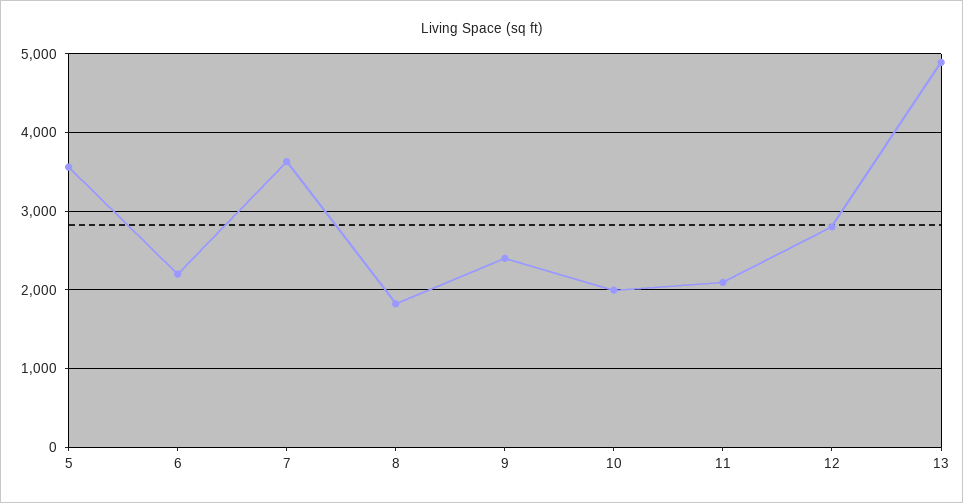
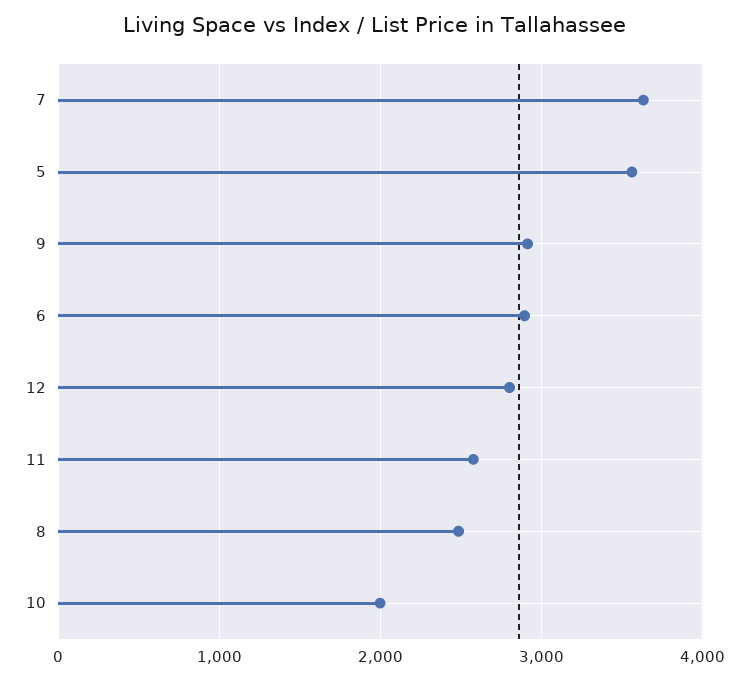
  {
    "5": 3600,
-   "6": 2200,
+   "6": 2900,
    "7": 3600,
-   "8": 1800,
+   "8": 2500,
-   "9": 2400,
+   "9": 2900,
    "10": 2000,
-   "11": 2100,
+   "11": 2600,
-   "12": 2800,
+   "12": 2800
-   "13": 4900
  }

